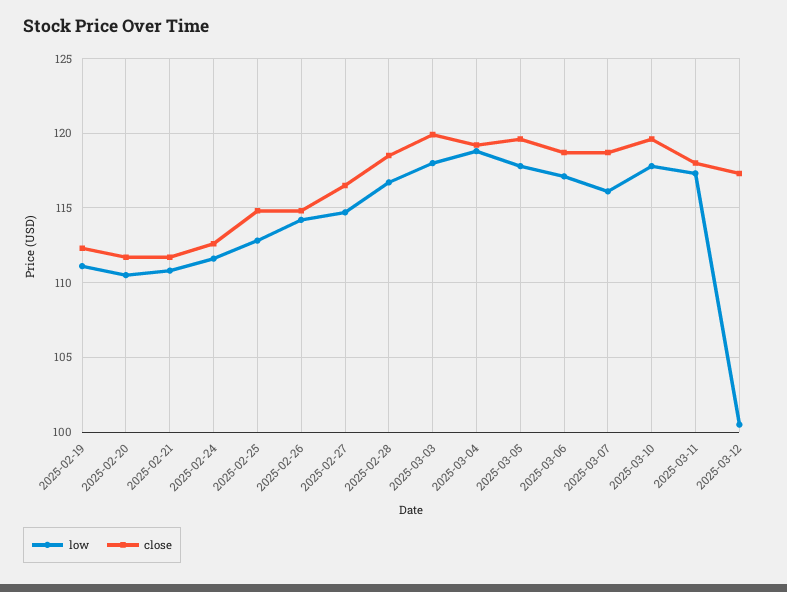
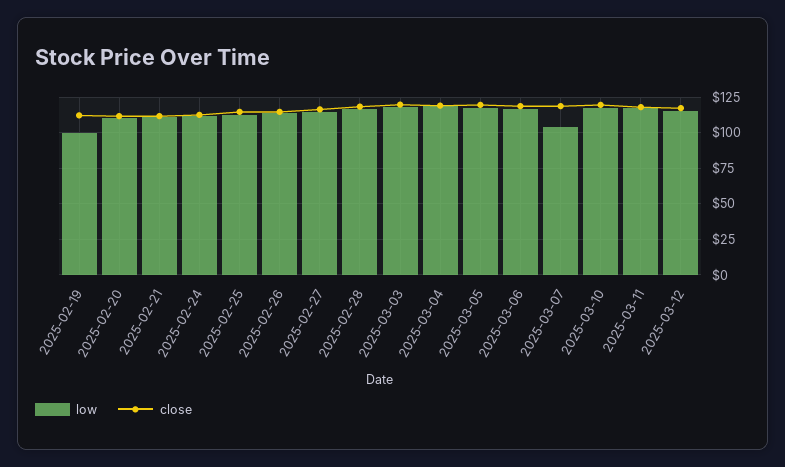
  {
    "low": {
-     "2025-02-19": 111,
+     "2025-02-19": 100,
      "2025-02-20": 110.5,
      "2025-02-21": 111,
      "2025-02-24": 111.5,
      "2025-02-25": 113,
      "2025-02-26": 114,
      "2025-02-27": 114.5,
      "2025-02-28": 116.5,
      "2025-03-03": 118,
      "2025-03-04": 119,
      "2025-03-05": 118,
      "2025-03-06": 117,
-     "2025-03-07": 116,
+     "2025-03-07": 105,
      "2025-03-10": 118,
      "2025-03-11": 117.5,
-     "2025-03-12": 100.5
+     "2025-03-12": 115
    },
    "close": {
      "2025-02-19": 112.5,
      "2025-02-20": 111.5,
      "2025-02-21": 111.5,
      "2025-02-24": 112.5,
      "2025-02-25": 115,
      "2025-02-26": 115,
      "2025-02-27": 116.5,
      "2025-02-28": 118.5,
      "2025-03-03": 120,
      "2025-03-04": 119,
      "2025-03-05": 119.5,
      "2025-03-06": 118.5,
      "2025-03-07": 118.5,
      "2025-03-10": 119.5,
      "2025-03-11": 118,
      "2025-03-12": 117.5
    }
  }

